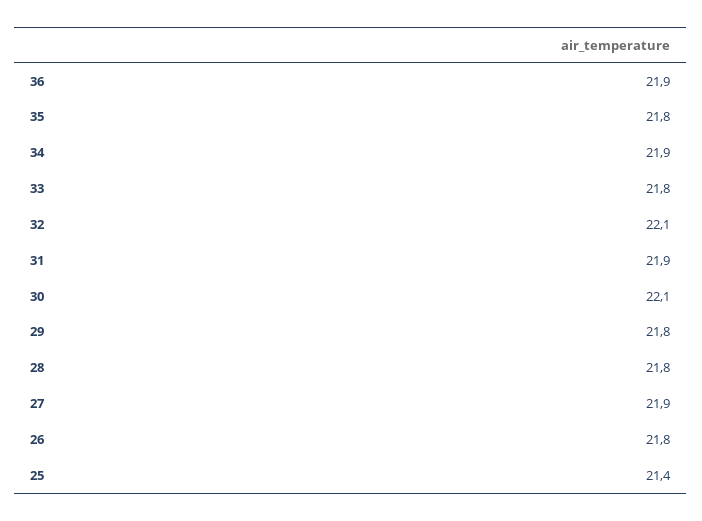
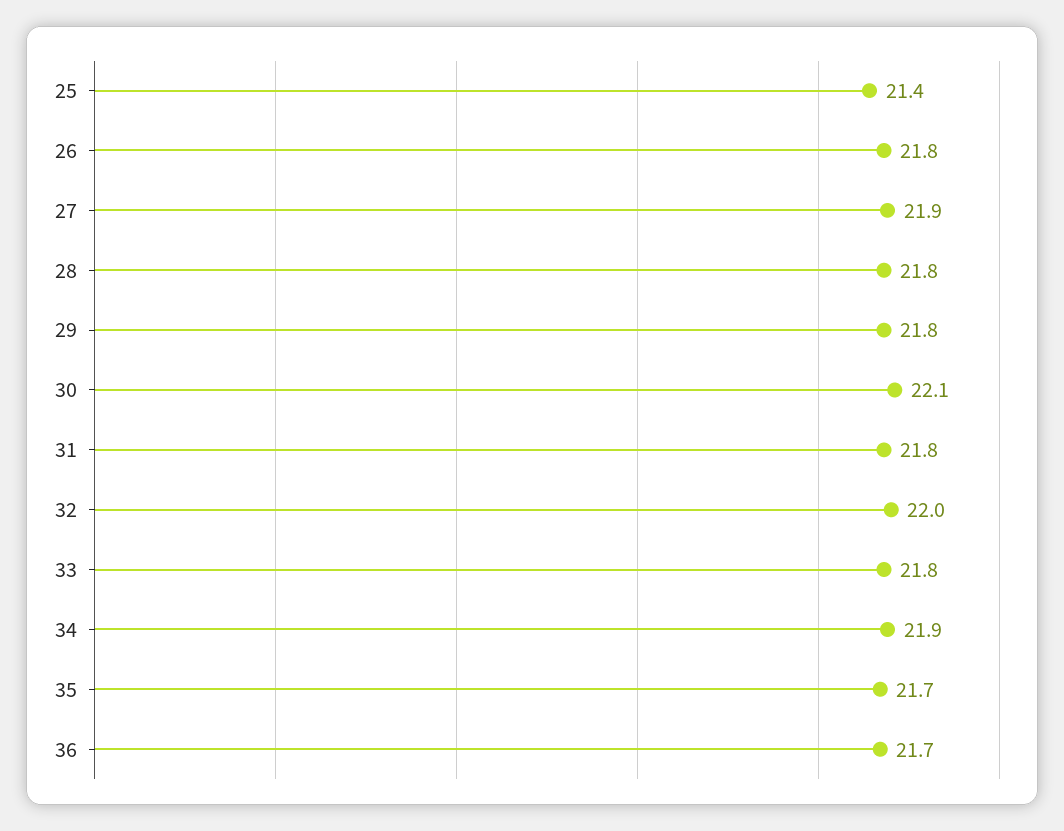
  {
-   "36": 21.9,
+   "36": 21.7,
-   "35": 21.8,
+   "35": 21.7,
    "34": 21.9,
    "33": 21.8,
-   "32": 22.1,
+   "32": 22,
-   "31": 21.9,
+   "31": 21.8,
    "30": 22.1,
    "29": 21.8,
    "28": 21.8,
    "27": 21.9,
    "26": 21.8,
    "25": 21.4
  }

